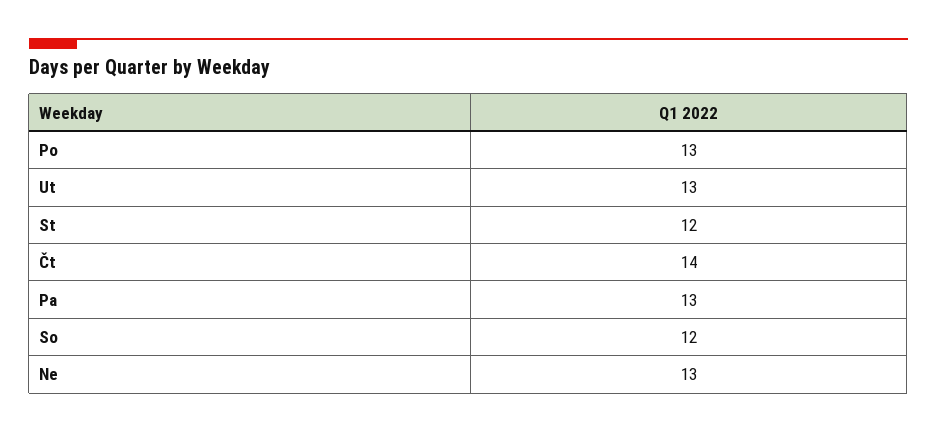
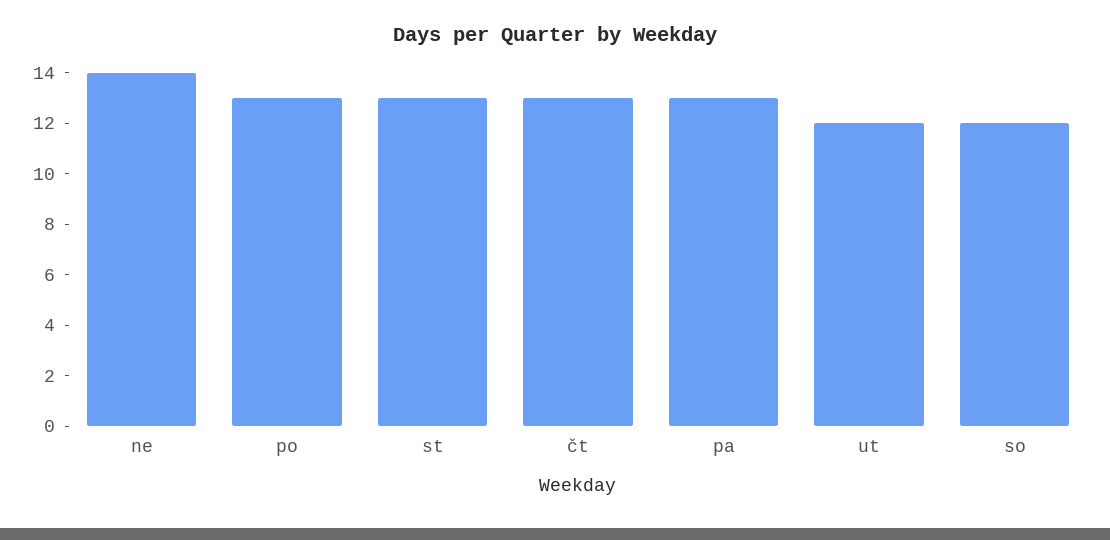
  {
    "Po": 13,
-   "Ut": 13,
+   "Ut": 12,
-   "St": 12,
+   "St": 13,
-   "Čt": 14,
+   "Čt": 13,
    "Pa": 13,
    "So": 12,
-   "Ne": 13
+   "Ne": 14
  }

